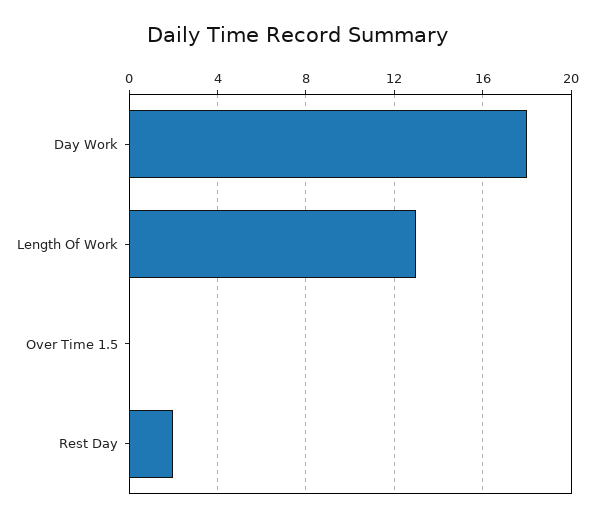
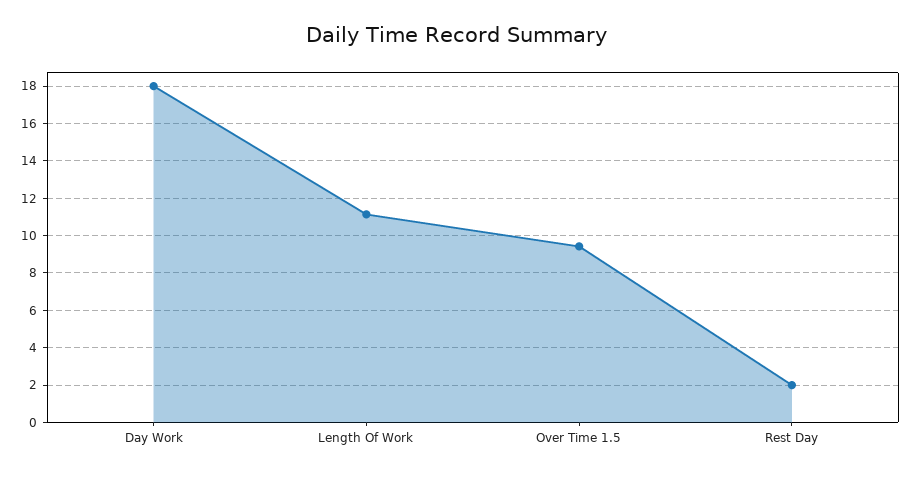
  {
    "Day Work": 18,
-   "Length Of Work": 13,
+   "Length Of Work": 11,
-   "Over Time 1.5": 0,
+   "Over Time 1.5": 9.5,
    "Rest Day": 2
  }

